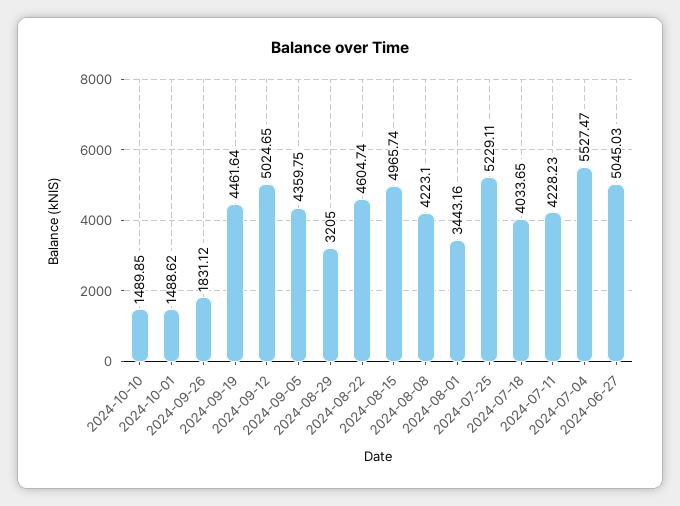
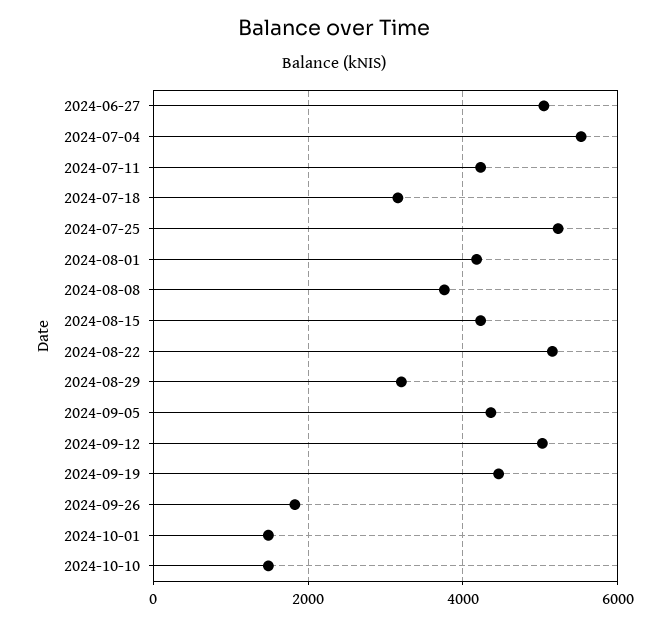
  {
    "2024-10-10": 1489.85,
    "2024-10-01": 1488.62,
    "2024-09-26": 1831.12,
    "2024-09-19": 4461.64,
    "2024-09-12": 5024.65,
    "2024-09-05": 4359.75,
    "2024-08-29": 3205,
-   "2024-08-22": 4604.74,
+   "2024-08-22": 5200,
-   "2024-08-15": 4965.74,
+   "2024-08-15": 4200,
-   "2024-08-08": 4223.1,
+   "2024-08-08": 3800,
-   "2024-08-01": 3443.16,
+   "2024-08-01": 4200,
    "2024-07-25": 5229.11,
-   "2024-07-18": 4033.65,
+   "2024-07-18": 3200,
    "2024-07-11": 4228.23,
    "2024-07-04": 5527.47,
    "2024-06-27": 5045.03
  }

